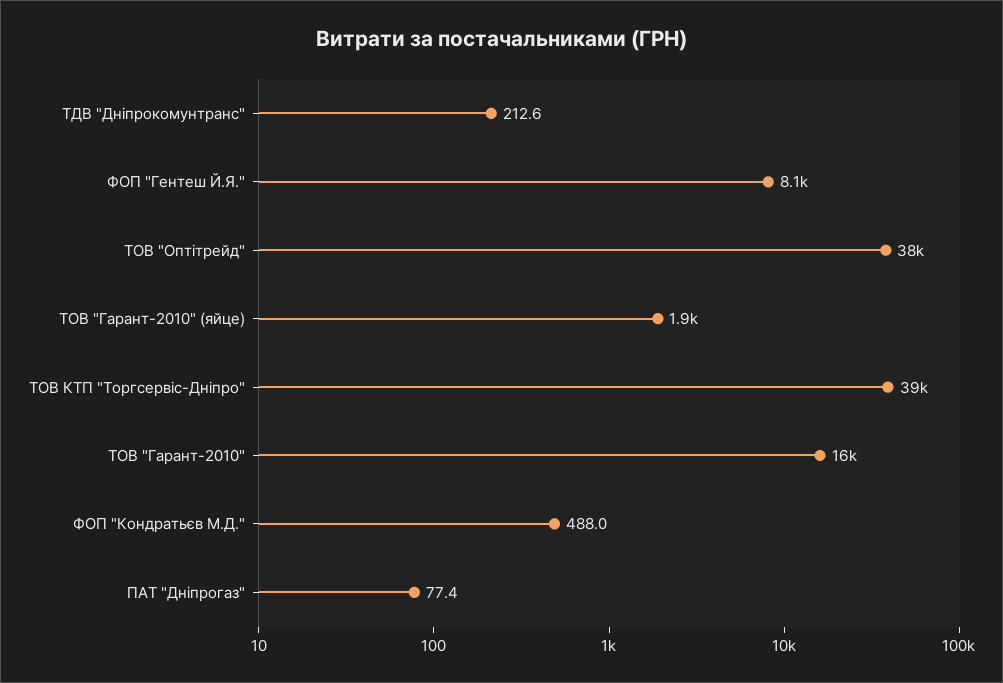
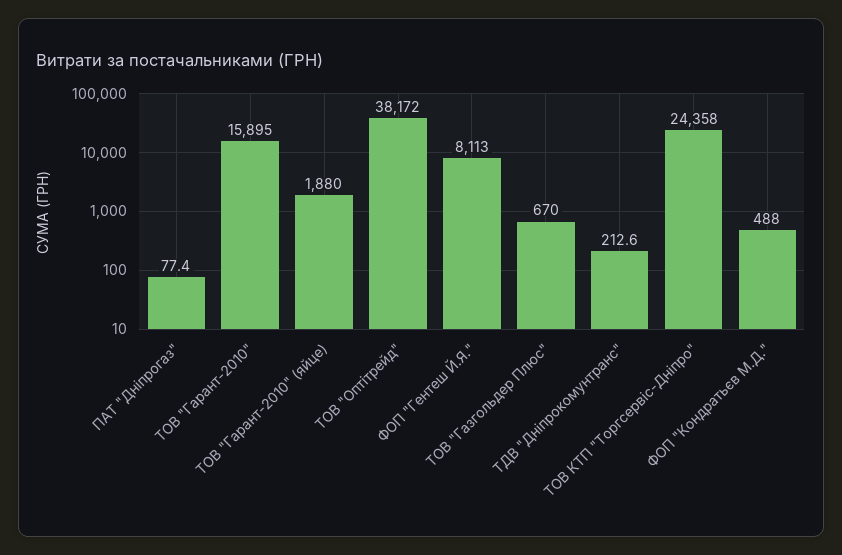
  {
    "ТДВ \"Дніпрокомунтранс\"": 212.6,
    "ФОП \"Гентеш Й.Я.\"": 8113,
    "ТОВ \"Оптітрейд\"": 38172,
    "ТОВ \"Гарант-2010\" (яйце)": 1880,
-   "ТОВ КТП \"Торгсервіс-Дніпро\"": 39000,
+   "ТОВ КТП \"Торгсервіс-Дніпро\"": 24358,
    "ТОВ \"Гарант-2010\"": 15895,
    "ФОП \"Кондратьєв М.Д.\"": 488,
-   "ПАТ \"Дніпрогаз\"": 77.4
+   "ПАТ \"Дніпрогаз\"": 77.4,
+   "ТОВ \"Газгольдер Плюс\"": 670
  }

